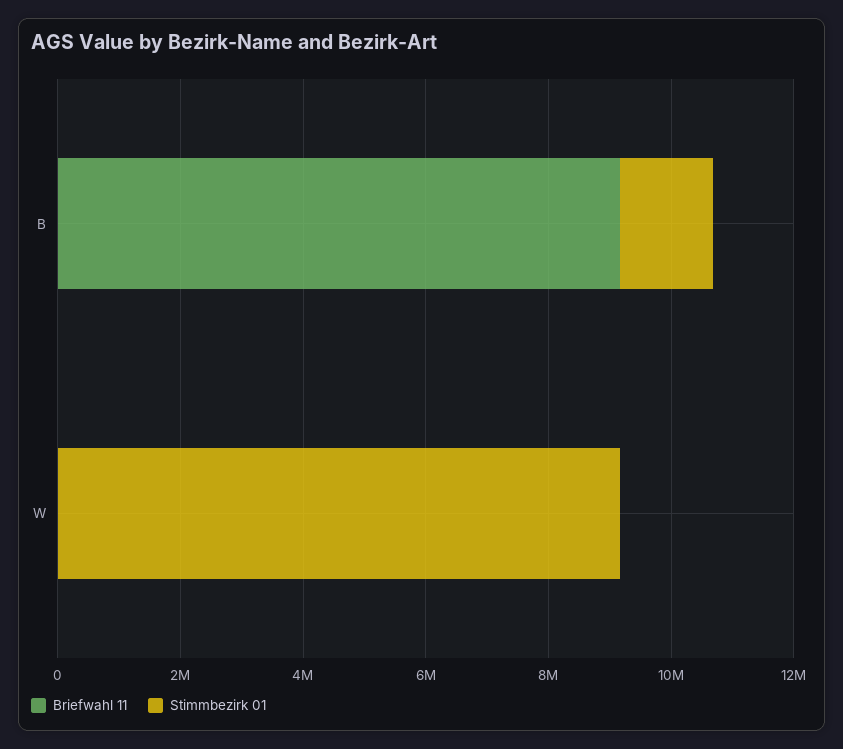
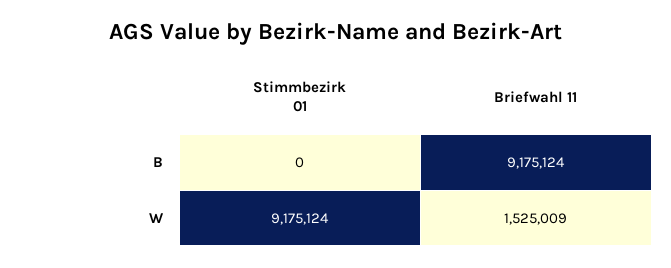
  {
    "Briefwahl 11": {
      "B": 9175124,
-     "W": 0
+     "W": 1525009
    },
    "Stimmbezirk 01": {
-     "B": 1500000,
+     "B": 0,
      "W": 9175124
    }
  }

